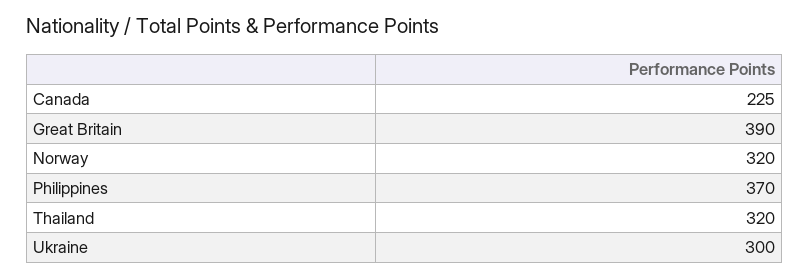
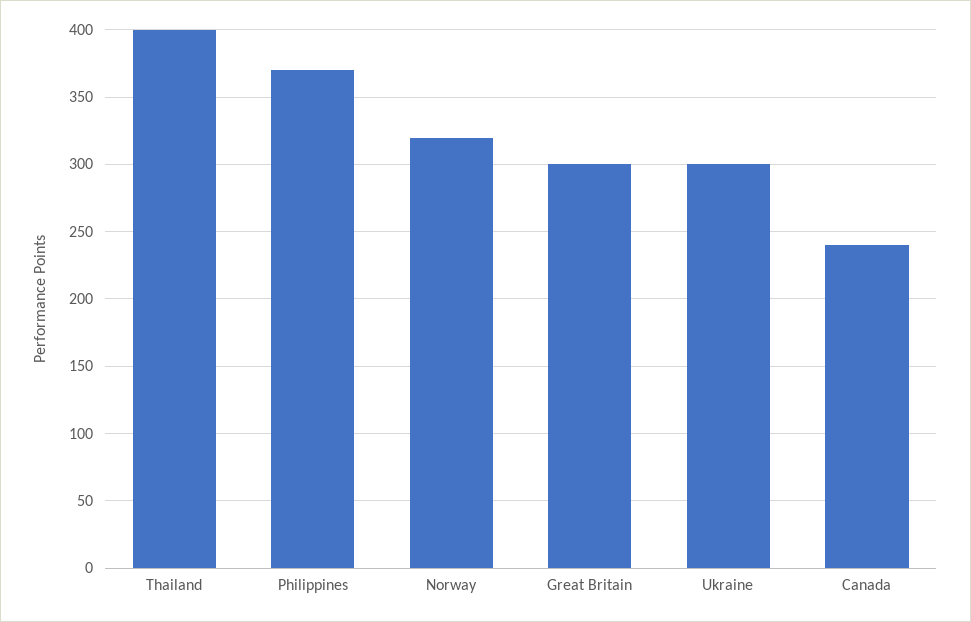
  {
-   "Canada": 225,
+   "Canada": 240,
-   "Great Britain": 390,
+   "Great Britain": 300,
    "Norway": 320,
    "Philippines": 370,
-   "Thailand": 320,
+   "Thailand": 400,
    "Ukraine": 300
  }

